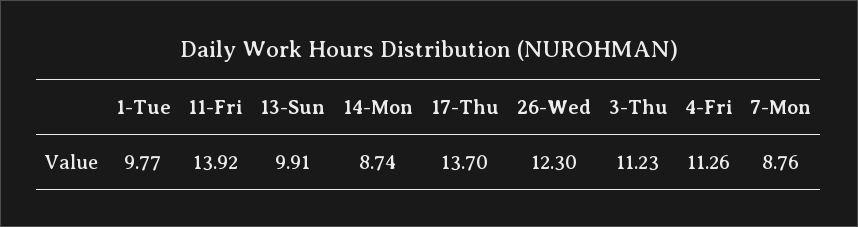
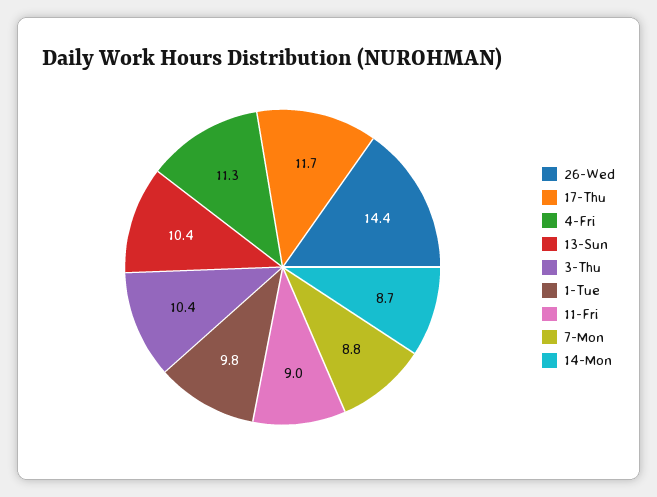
  {
    "1-Tue": 9.77,
-   "11-Fri": 13.92,
+   "11-Fri": 9,
-   "13-Sun": 9.91,
+   "13-Sun": 10.4,
    "14-Mon": 8.74,
-   "17-Thu": 13.7,
+   "17-Thu": 11.7,
-   "26-Wed": 12.3,
+   "26-Wed": 14.4,
-   "3-Thu": 11.23,
+   "3-Thu": 10.4,
    "4-Fri": 11.26,
    "7-Mon": 8.76
  }

